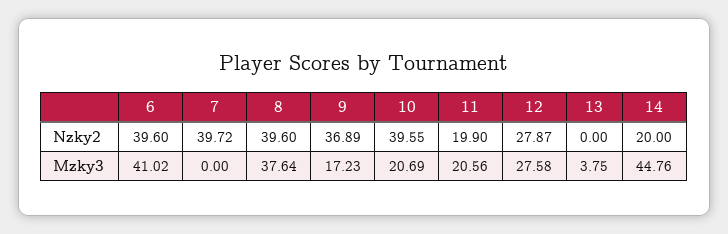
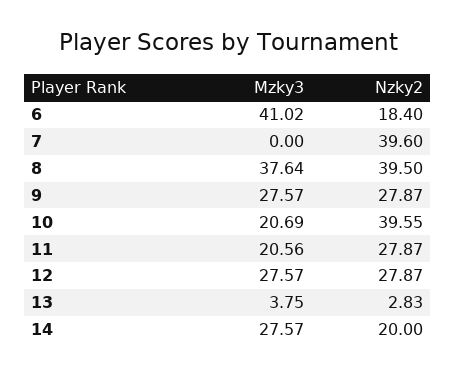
  {
    "6": {
-     "Nzky2": 39.6,
+     "Nzky2": 18.4,
      "Mzky3": 41.02
    },
    "7": {
-     "Nzky2": 39.72,
+     "Nzky2": 39.6,
      "Mzky3": 0
    },
    "8": {
-     "Nzky2": 39.6,
+     "Nzky2": 39.5,
      "Mzky3": 37.64
    },
    "9": {
-     "Nzky2": 36.89,
+     "Nzky2": 27.87,
-     "Mzky3": 17.23
+     "Mzky3": 27.57
    },
    "10": {
      "Nzky2": 39.55,
      "Mzky3": 20.69
    },
    "11": {
-     "Nzky2": 19.9,
+     "Nzky2": 27.87,
      "Mzky3": 20.56
    },
    "12": {
      "Nzky2": 27.87,
-     "Mzky3": 27.58
+     "Mzky3": 27.57
    },
    "13": {
-     "Nzky2": 0,
+     "Nzky2": 2.83,
      "Mzky3": 3.75
    },
    "14": {
      "Nzky2": 20,
-     "Mzky3": 44.76
+     "Mzky3": 27.57
    }
  }

